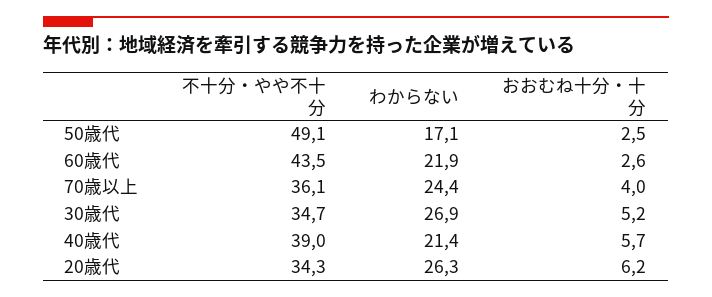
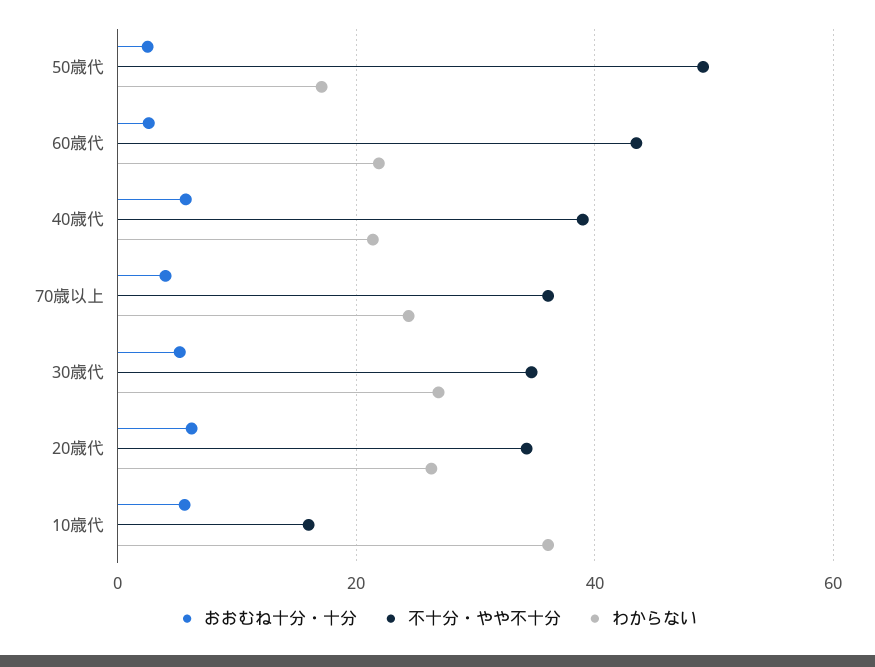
  {
    "不十分・やや不十分": {
      "50歳代": 49.1,
      "60歳代": 43.5,
      "70歳以上": 36.1,
      "30歳代": 34.7,
      "40歳代": 39,
-     "20歳代": 34.3
+     "20歳代": 34.3,
+     "10歳代": 16
    },
    "わからない": {
      "50歳代": 17.1,
      "60歳代": 21.9,
      "70歳以上": 24.4,
      "30歳代": 26.9,
      "40歳代": 21.4,
-     "20歳代": 26.3
+     "20歳代": 26.3,
+     "10歳代": 36
    },
    "おおむね十分・十分": {
      "50歳代": 2.5,
      "60歳代": 2.6,
      "70歳以上": 4,
      "30歳代": 5.2,
      "40歳代": 5.7,
-     "20歳代": 6.2
+     "20歳代": 6.2,
+     "10歳代": 6
    }
  }

